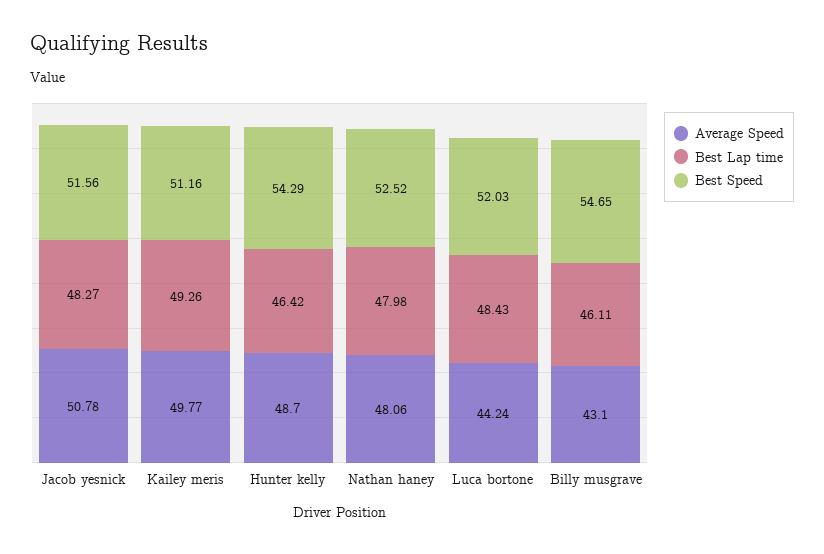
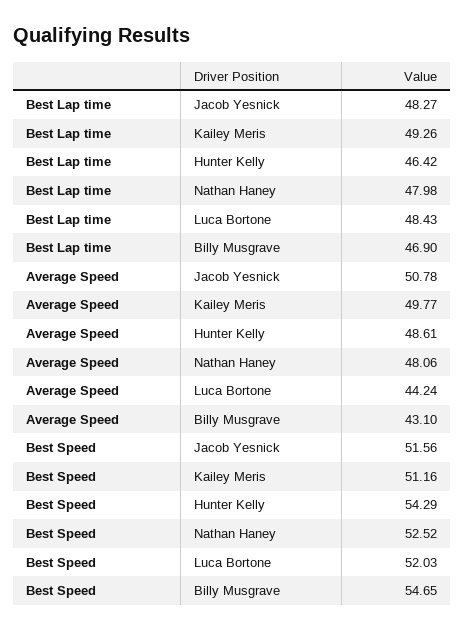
  {
    "Average Speed": {
      "Jacob yesnick": 50.78,
      "Kailey meris": 49.77,
-     "Hunter kelly": 48.7,
+     "Hunter kelly": 48.61,
      "Nathan haney": 48.06,
      "Luca bortone": 44.24,
      "Billy musgrave": 43.1
    },
    "Best Lap time": {
      "Jacob yesnick": 48.27,
      "Kailey meris": 49.26,
      "Hunter kelly": 46.42,
      "Nathan haney": 47.98,
      "Luca bortone": 48.43,
-     "Billy musgrave": 46.11
+     "Billy musgrave": 46.9
    },
    "Best Speed": {
      "Jacob yesnick": 51.56,
      "Kailey meris": 51.16,
      "Hunter kelly": 54.29,
      "Nathan haney": 52.52,
      "Luca bortone": 52.03,
      "Billy musgrave": 54.65
    }
  }

